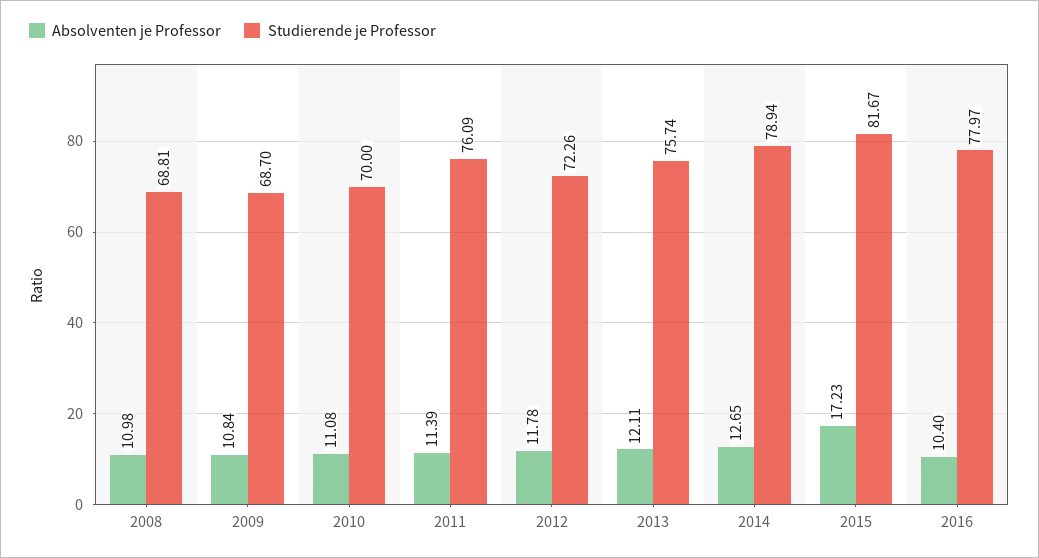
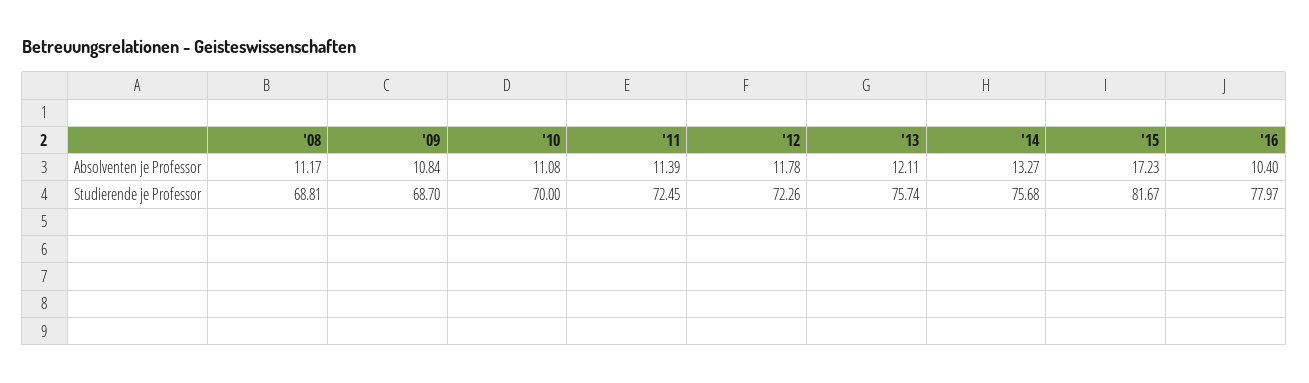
  {
    "Absolventen je Professor": {
-     "2008": 10.98,
+     "2008": 11.17,
      "2009": 10.84,
      "2010": 11.08,
      "2011": 11.39,
      "2012": 11.78,
      "2013": 12.11,
-     "2014": 12.65,
+     "2014": 13.27,
      "2015": 17.23,
      "2016": 10.4
    },
    "Studierende je Professor": {
      "2008": 68.81,
      "2009": 68.7,
      "2010": 70,
-     "2011": 76.09,
+     "2011": 72.45,
      "2012": 72.26,
      "2013": 75.74,
-     "2014": 78.94,
+     "2014": 75.68,
      "2015": 81.67,
      "2016": 77.97
    }
  }

